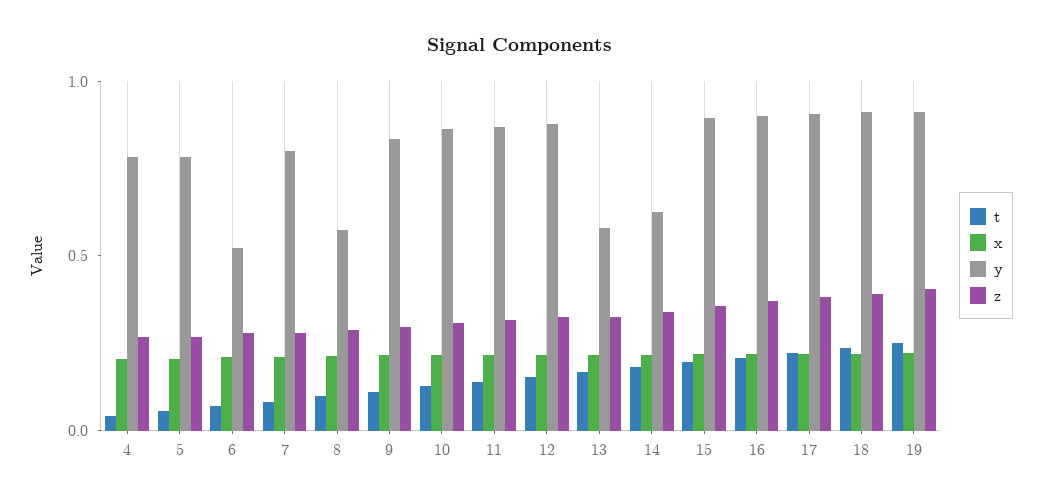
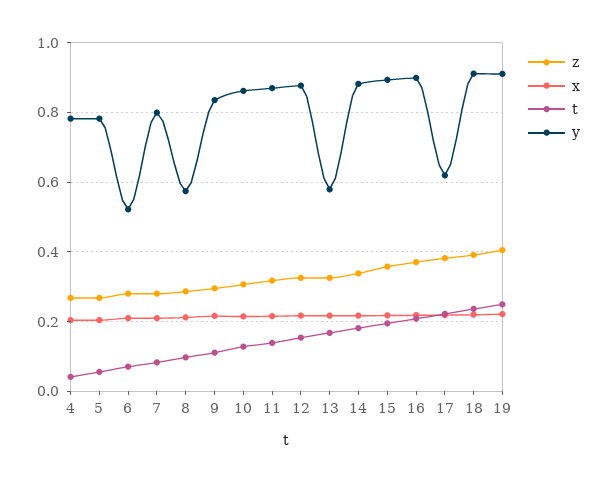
  {
    "t": {
      "4": 0.04,
      "5": 0.06,
      "6": 0.08,
      "7": 0.08,
      "8": 0.1,
      "9": 0.12,
      "10": 0.12,
      "11": 0.14,
      "12": 0.16,
      "13": 0.16,
      "14": 0.18,
      "15": 0.2,
      "16": 0.2,
      "17": 0.22,
      "18": 0.24,
      "19": 0.24
    },
    "x": {
      "4": 0.2,
      "5": 0.2,
      "6": 0.22,
      "7": 0.22,
      "8": 0.22,
      "9": 0.22,
      "10": 0.22,
      "11": 0.22,
      "12": 0.22,
      "13": 0.22,
      "14": 0.22,
      "15": 0.22,
      "16": 0.22,
      "17": 0.22,
      "18": 0.22,
      "19": 0.22
    },
    "y": {
      "4": 0.78,
      "5": 0.78,
      "6": 0.52,
      "7": 0.8,
      "8": 0.58,
      "9": 0.84,
      "10": 0.86,
      "11": 0.86,
      "12": 0.88,
      "13": 0.58,
-     "14": 0.6,
+     "14": 0.88,
      "15": 0.9,
      "16": 0.9,
-     "17": 0.9,
+     "17": 0.62,
      "18": 0.92,
      "19": 0.92
    },
    "z": {
      "4": 0.26,
      "5": 0.26,
      "6": 0.28,
      "7": 0.28,
      "8": 0.28,
      "9": 0.3,
      "10": 0.3,
      "11": 0.32,
      "12": 0.32,
      "13": 0.32,
      "14": 0.34,
      "15": 0.36,
      "16": 0.38,
      "17": 0.38,
      "18": 0.4,
      "19": 0.4
    }
  }

